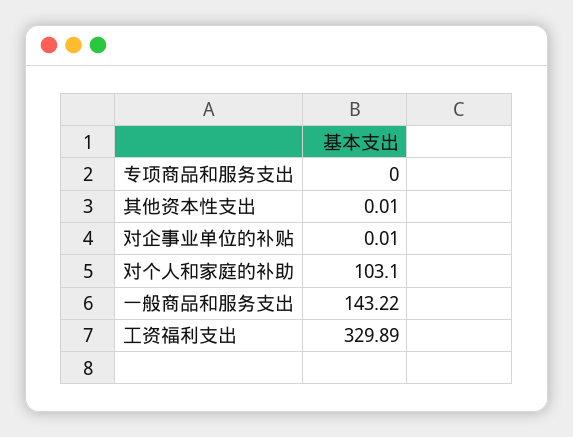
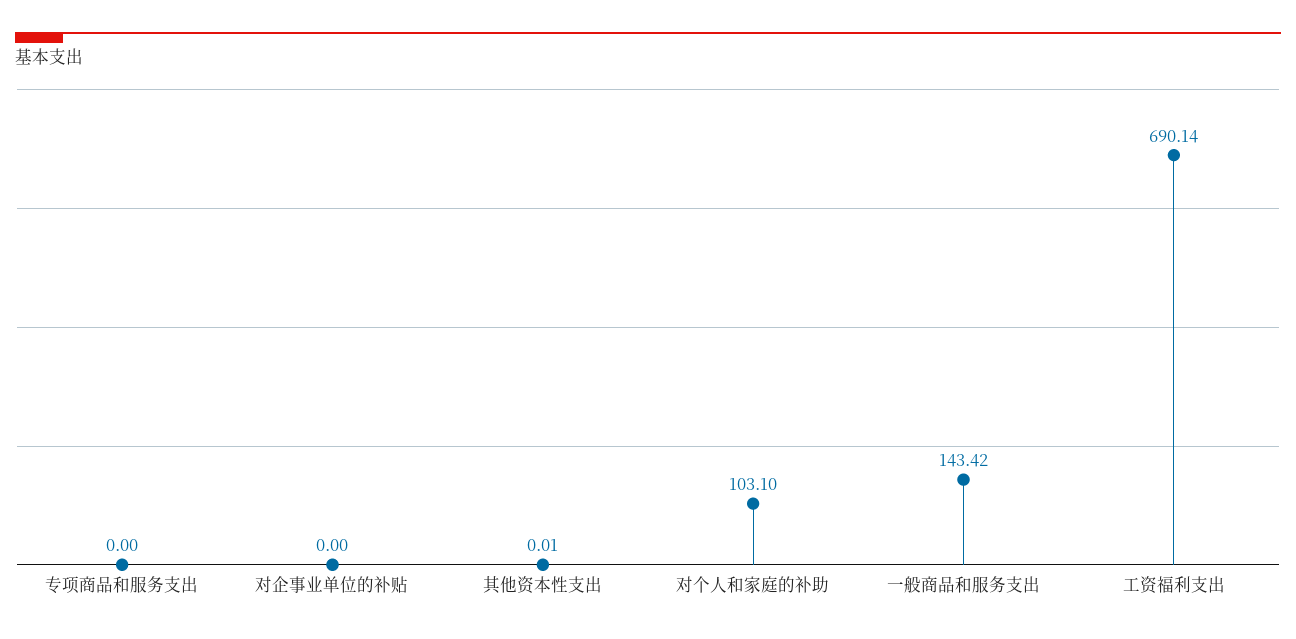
  {
    "专项商品和服务支出": 0,
    "其他资本性支出": 0.01,
-   "对企事业单位的补贴": 0.01,
+   "对企事业单位的补贴": 0,
    "对个人和家庭的补助": 103.1,
-   "一般商品和服务支出": 143.22,
+   "一般商品和服务支出": 143.42,
-   "工资福利支出": 329.89
+   "工资福利支出": 690.14
  }

